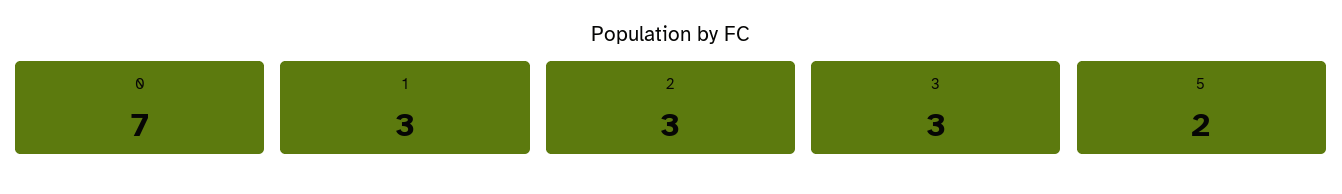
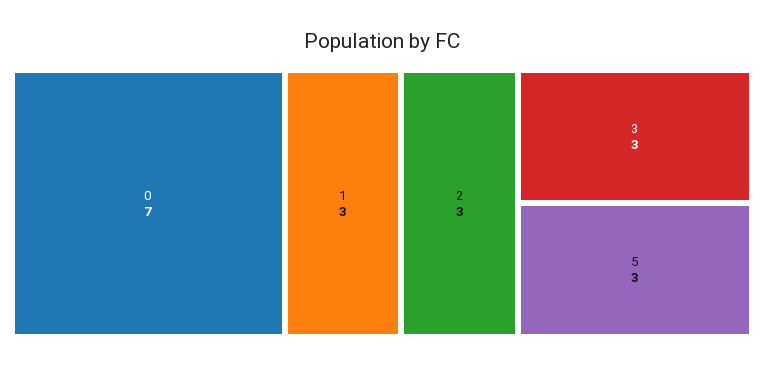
  {
    "0": 7,
    "1": 3,
    "2": 3,
    "3": 3,
-   "5": 2
+   "5": 3
  }

